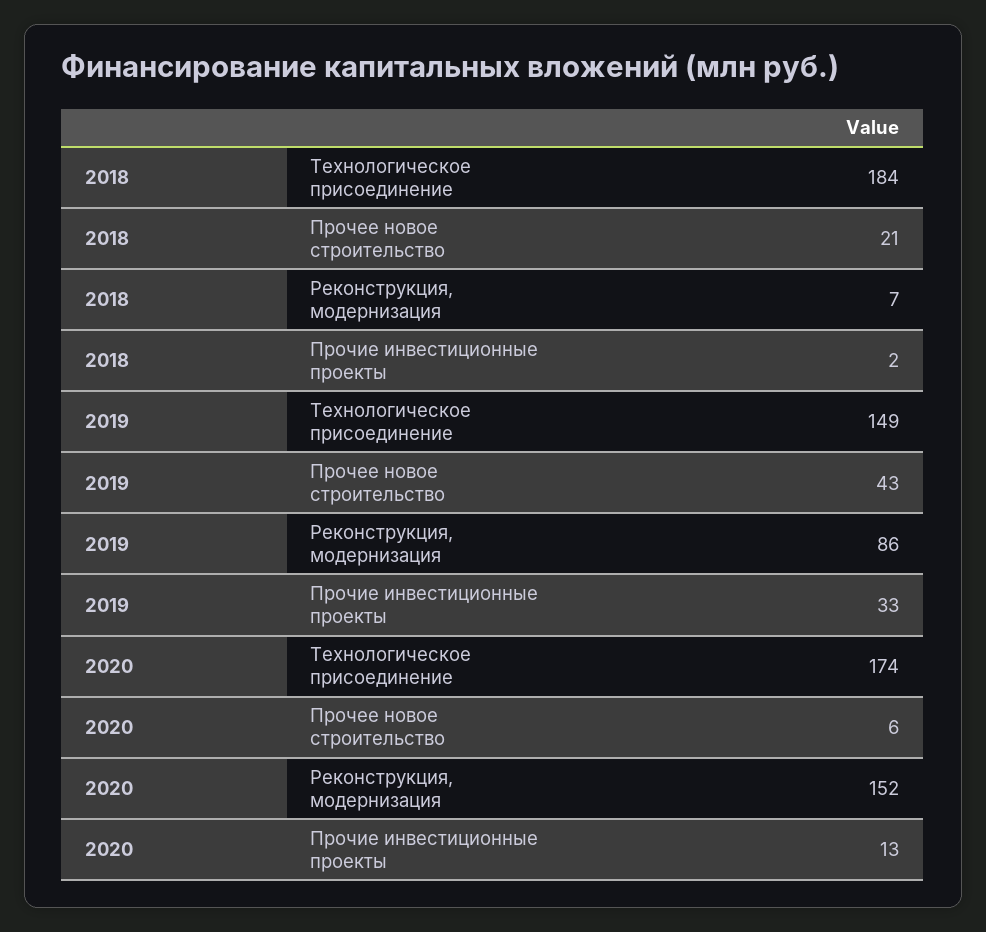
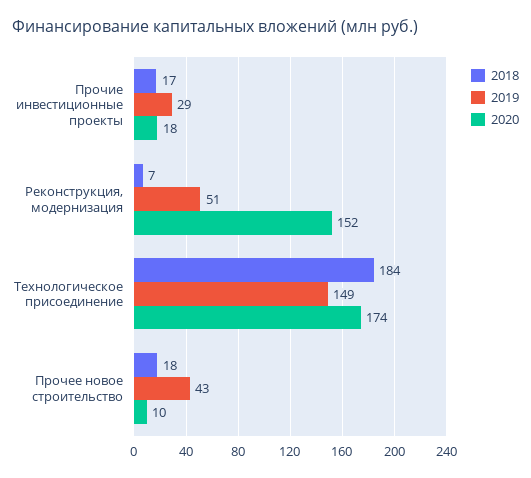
  {
    "2018": {
      "Технологическое присоединение": 184,
-     "Прочее новое строительство": 21,
+     "Прочее новое строительство": 18,
      "Реконструкция, модернизация": 7,
-     "Прочие инвестиционные проекты": 2
+     "Прочие инвестиционные проекты": 17
    },
    "2019": {
      "Технологическое присоединение": 149,
      "Прочее новое строительство": 43,
-     "Реконструкция, модернизация": 86,
+     "Реконструкция, модернизация": 51,
-     "Прочие инвестиционные проекты": 33
+     "Прочие инвестиционные проекты": 29
    },
    "2020": {
      "Технологическое присоединение": 174,
-     "Прочее новое строительство": 6,
+     "Прочее новое строительство": 10,
      "Реконструкция, модернизация": 152,
-     "Прочие инвестиционные проекты": 13
+     "Прочие инвестиционные проекты": 18
    }
  }

